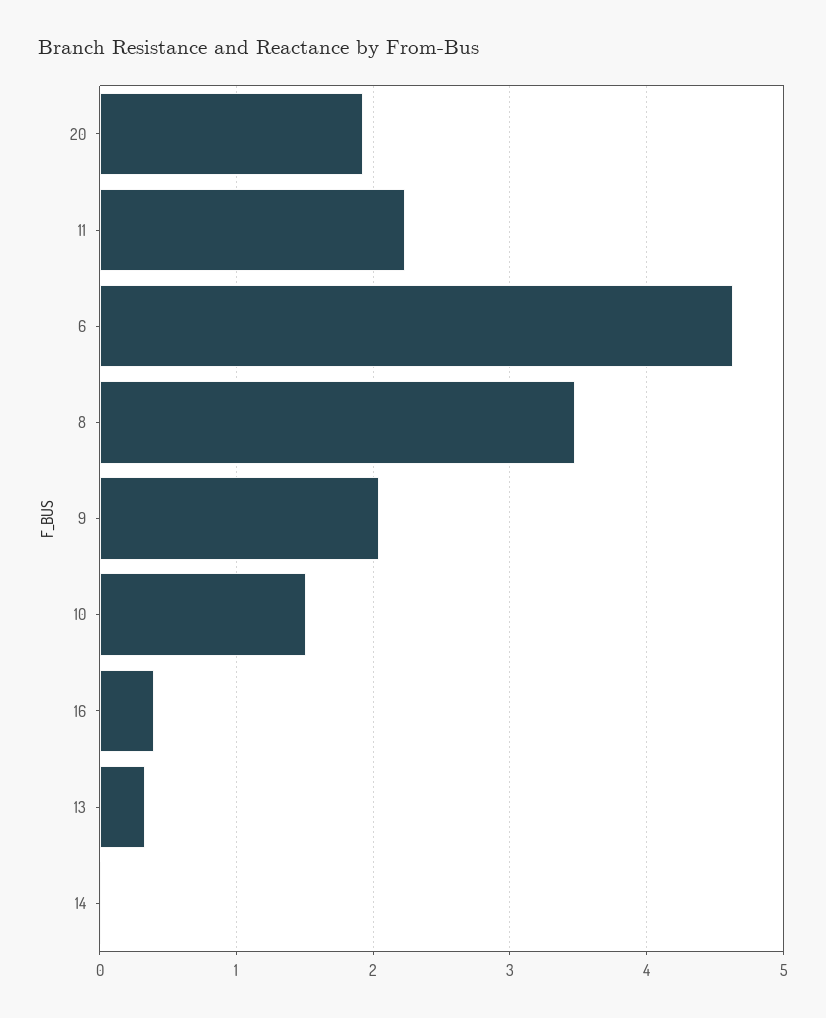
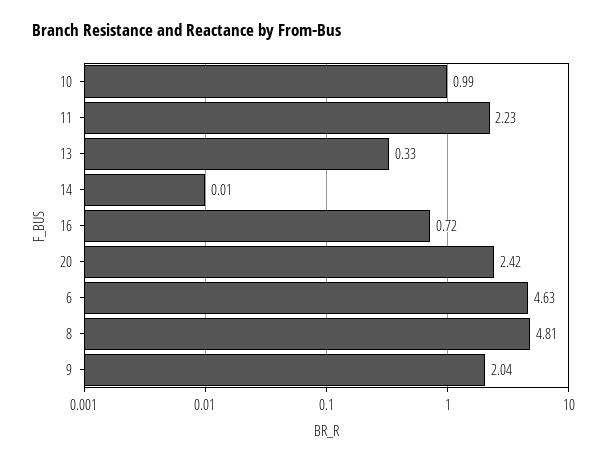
  {
-   "20": 1.9,
+   "20": 2.42,
    "11": 2.23,
    "6": 4.63,
-   "8": 3.5,
+   "8": 4.81,
    "9": 2.04,
-   "10": 1.5,
+   "10": 0.99,
-   "16": 0.4,
+   "16": 0.72,
    "13": 0.33,
    "14": 0.01
  }

